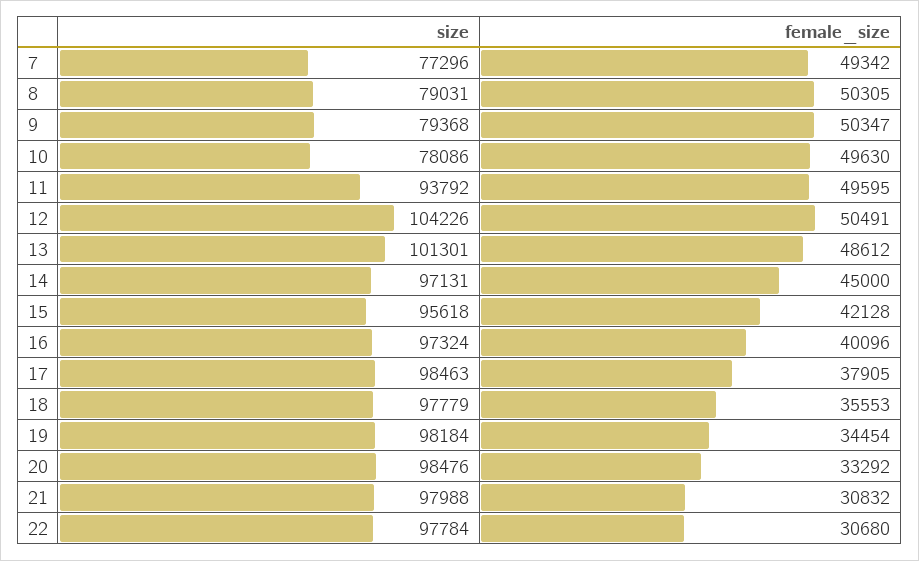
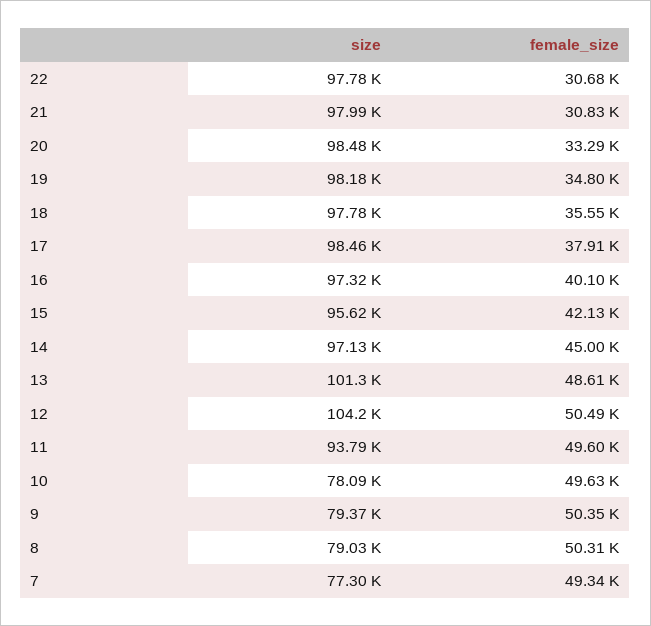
  {
    "size": {
      "7": 77296,
      "8": 79031,
      "9": 79368,
      "10": 78086,
      "11": 93792,
      "12": 104226,
      "13": 101301,
      "14": 97131,
      "15": 95618,
      "16": 97324,
      "17": 98463,
      "18": 97779,
      "19": 98184,
      "20": 98476,
      "21": 97988,
      "22": 97784
    },
    "female_size": {
      "7": 49342,
      "8": 50305,
      "9": 50347,
      "10": 49630,
      "11": 49595,
      "12": 50491,
      "13": 48612,
      "14": 45000,
      "15": 42128,
      "16": 40096,
      "17": 37905,
      "18": 35553,
-     "19": 34454,
+     "19": 34800,
      "20": 33292,
      "21": 30832,
      "22": 30680
    }
  }

